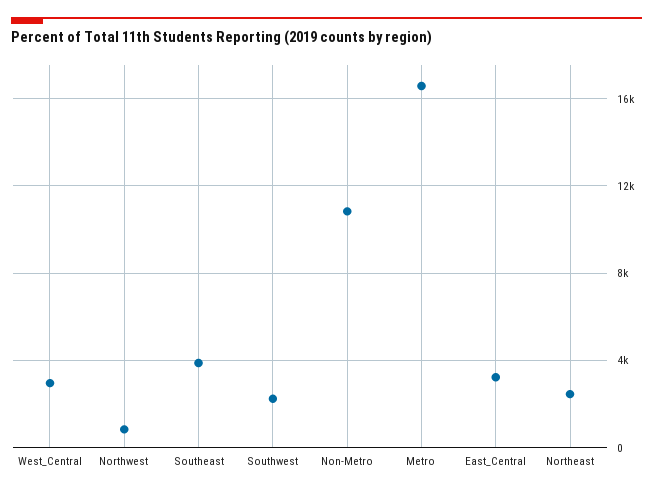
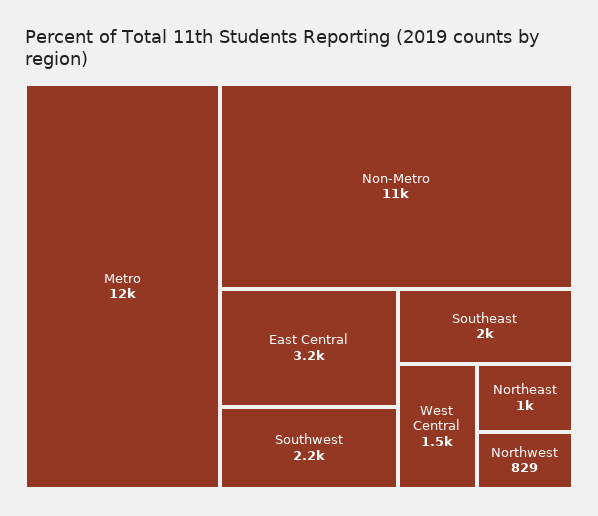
  {
-   "West_Central": 3000,
+   "West_Central": 1500,
    "Northwest": 829,
-   "Southeast": 4000,
+   "Southeast": 2000,
    "Southwest": 2200,
    "Non-Metro": 11000,
-   "Metro": 16500,
+   "Metro": 12000,
    "East_Central": 3200,
-   "Northeast": 2500
+   "Northeast": 1000
  }

